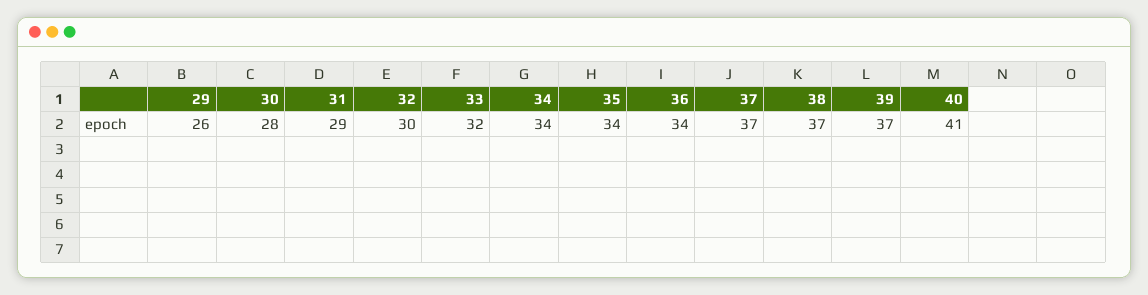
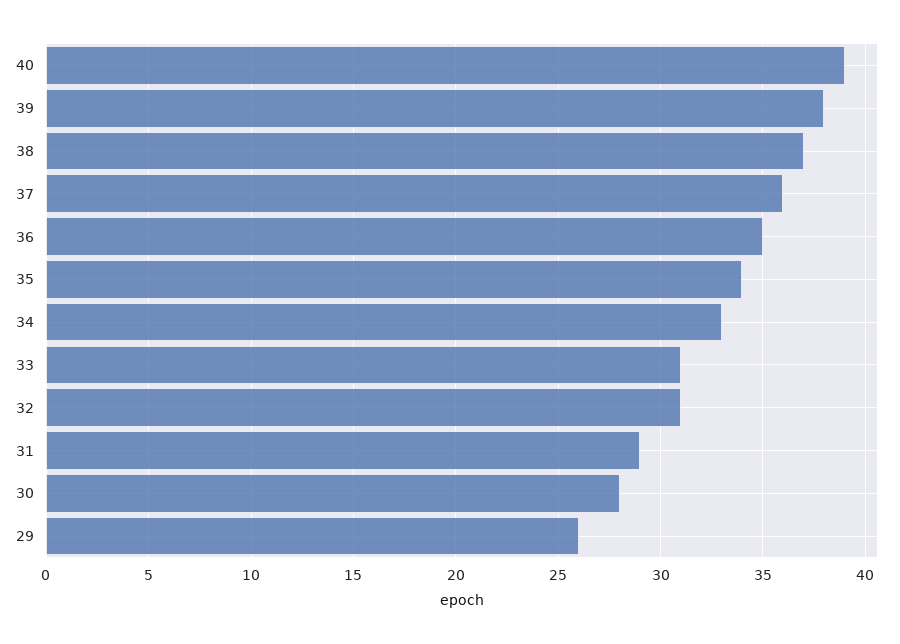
  {
    "29": 26,
    "30": 28,
    "31": 29,
-   "32": 30,
+   "32": 31,
-   "33": 32,
+   "33": 31,
-   "34": 34,
+   "34": 33,
    "35": 34,
-   "36": 34,
+   "36": 35,
-   "37": 37,
+   "37": 36,
    "38": 37,
-   "39": 37,
+   "39": 38,
-   "40": 41
+   "40": 39
  }

